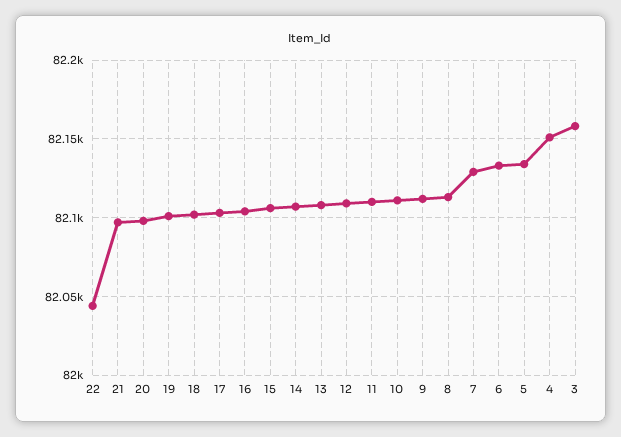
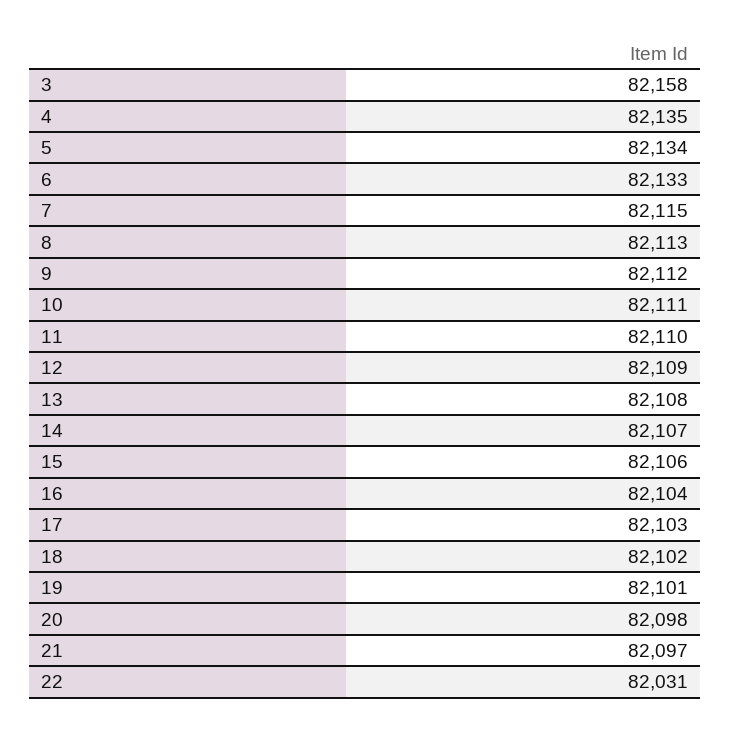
  {
-   "22": 82045,
+   "22": 82031,
    "21": 82097,
    "20": 82098,
    "19": 82101,
    "18": 82102,
    "17": 82103,
    "16": 82104,
    "15": 82106,
    "14": 82107,
    "13": 82108,
    "12": 82109,
    "11": 82110,
    "10": 82111,
    "9": 82112,
    "8": 82113,
-   "7": 82130,
+   "7": 82115,
    "6": 82133,
    "5": 82134,
-   "4": 82150,
+   "4": 82135,
    "3": 82158
  }

